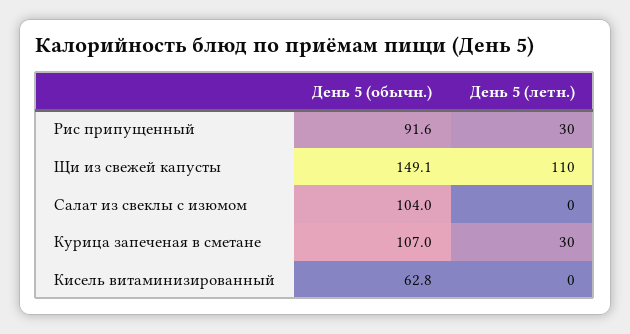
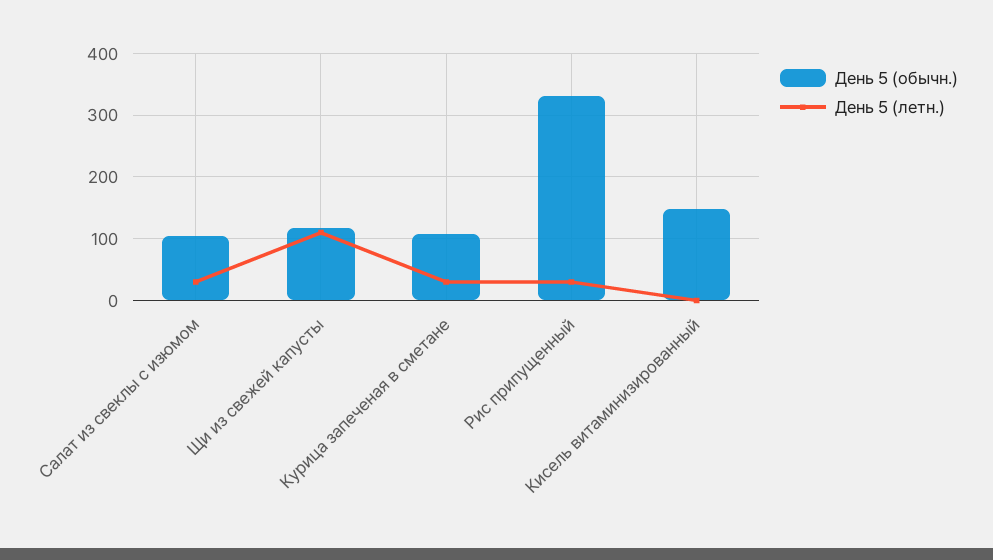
  {
    "День 5 (обычн.)": {
-     "Рис припущенный": 91.6,
+     "Рис припущенный": 330,
-     "Щи из свежей капусты": 149.1,
+     "Щи из свежей капусты": 120,
      "Салат из свеклы с изюмом": 104,
      "Курица запеченая в сметане": 107,
-     "Кисель витаминизированный": 62.8
+     "Кисель витаминизированный": 150
    },
    "День 5 (летн.)": {
      "Рис припущенный": 30,
      "Щи из свежей капусты": 110,
-     "Салат из свеклы с изюмом": 0,
+     "Салат из свеклы с изюмом": 30,
      "Курица запеченая в сметане": 30,
      "Кисель витаминизированный": 0
    }
  }

